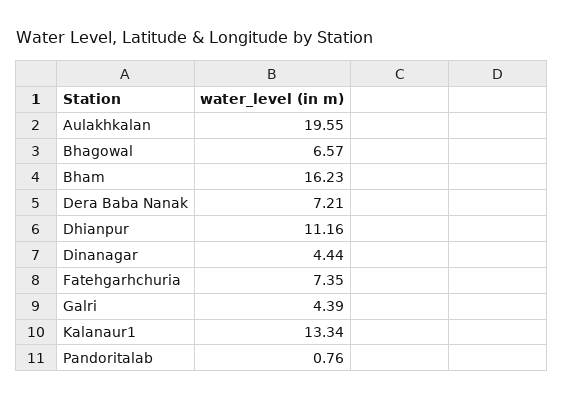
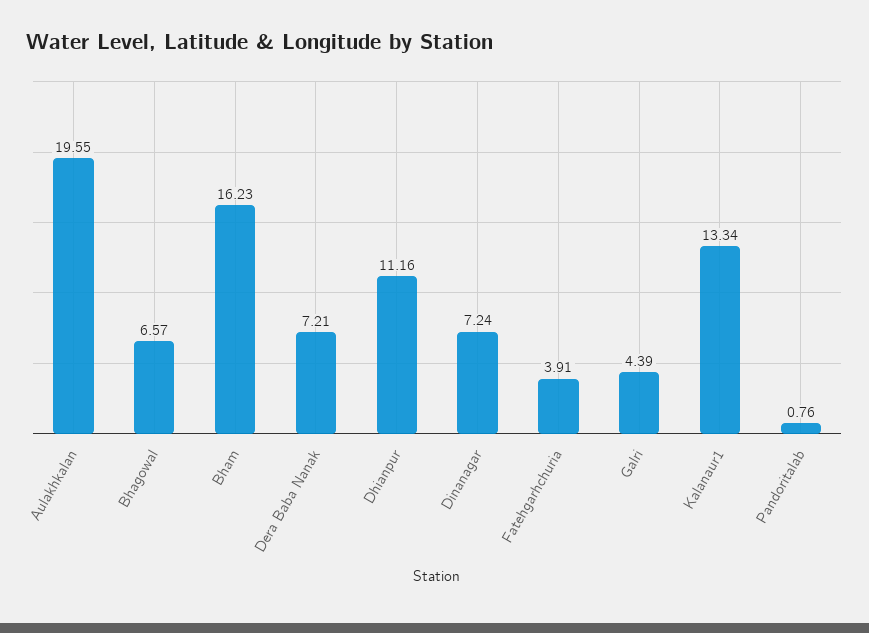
  {
    "Aulakhkalan": 19.55,
    "Bhagowal": 6.57,
    "Bham": 16.23,
    "Dera Baba Nanak": 7.21,
    "Dhianpur": 11.16,
-   "Dinanagar": 4.44,
+   "Dinanagar": 7.24,
-   "Fatehgarhchuria": 7.35,
+   "Fatehgarhchuria": 3.91,
    "Galri": 4.39,
    "Kalanaur1": 13.34,
    "Pandoritalab": 0.76
  }

